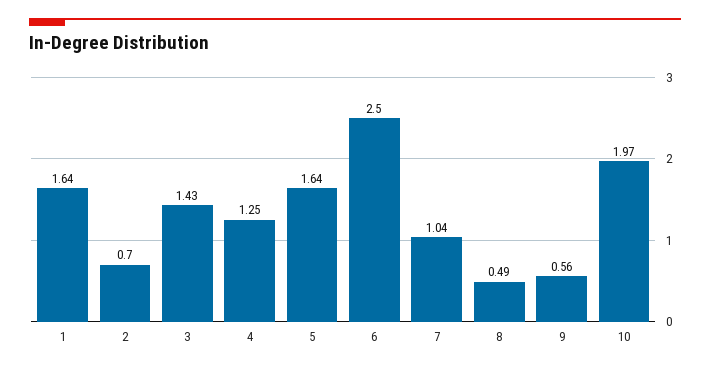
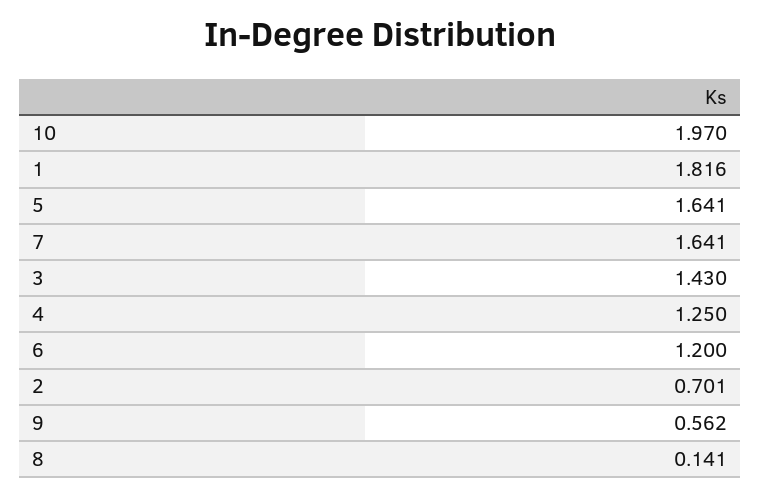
  {
-   "1": 1.64,
+   "1": 1.816,
    "2": 0.701,
    "3": 1.43,
    "4": 1.25,
    "5": 1.641,
-   "6": 2.5,
+   "6": 1.2,
-   "7": 1.04,
+   "7": 1.641,
-   "8": 0.49,
+   "8": 0.141,
    "9": 0.562,
    "10": 1.97
  }

